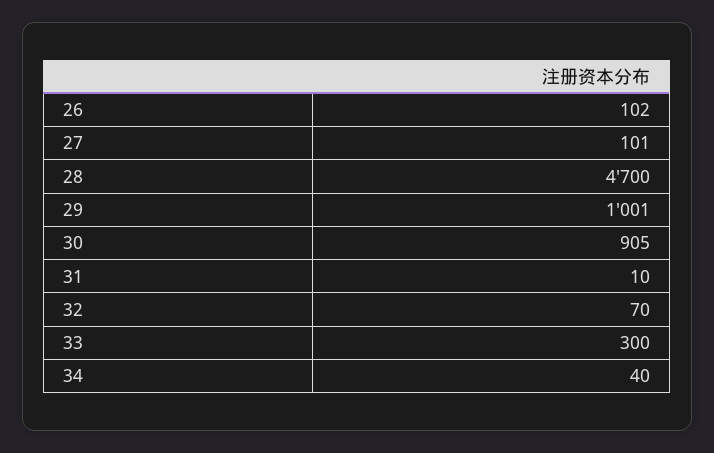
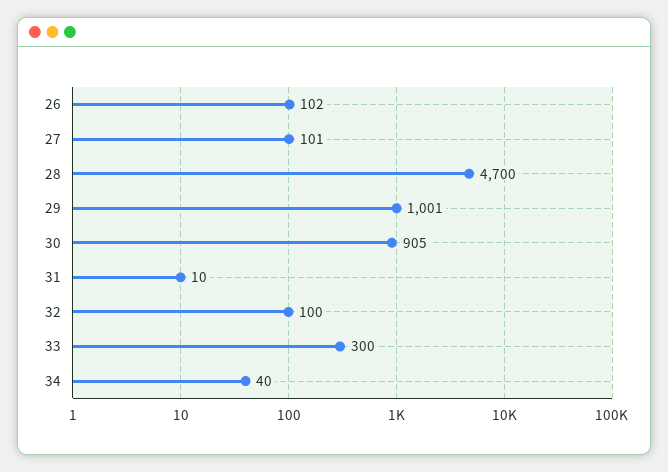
  {
    "26": 102,
    "27": 101,
    "28": 4700,
    "29": 1001,
    "30": 905,
    "31": 10,
-   "32": 70,
+   "32": 100,
    "33": 300,
    "34": 40
  }

